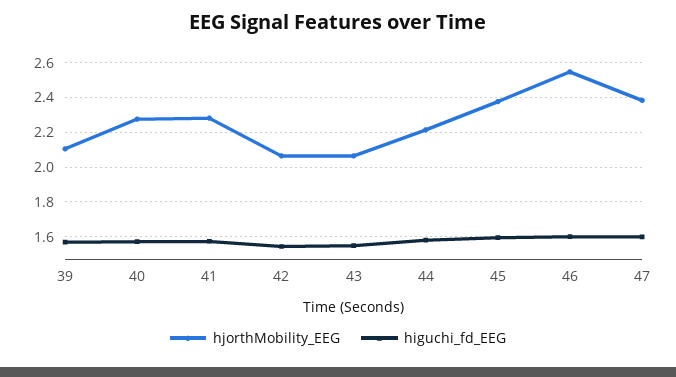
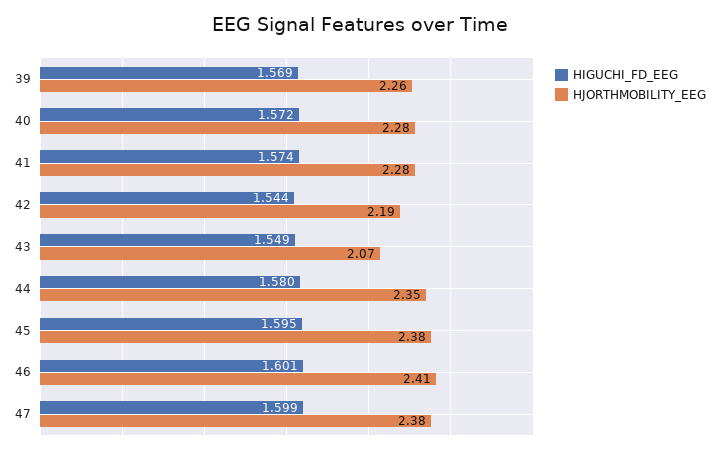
  {
    "hjorthMobility_EEG": {
-     "39": 2.1,
+     "39": 2.26,
      "40": 2.28,
      "41": 2.28,
-     "42": 2.05,
+     "42": 2.19,
      "43": 2.07,
-     "44": 2.2,
+     "44": 2.35,
      "45": 2.38,
-     "46": 2.55,
+     "46": 2.41,
      "47": 2.38
    },
    "higuchi_fd_EEG": {
      "39": 1.569,
      "40": 1.572,
      "41": 1.574,
      "42": 1.544,
      "43": 1.549,
      "44": 1.58,
      "45": 1.595,
      "46": 1.601,
      "47": 1.599
    }
  }

